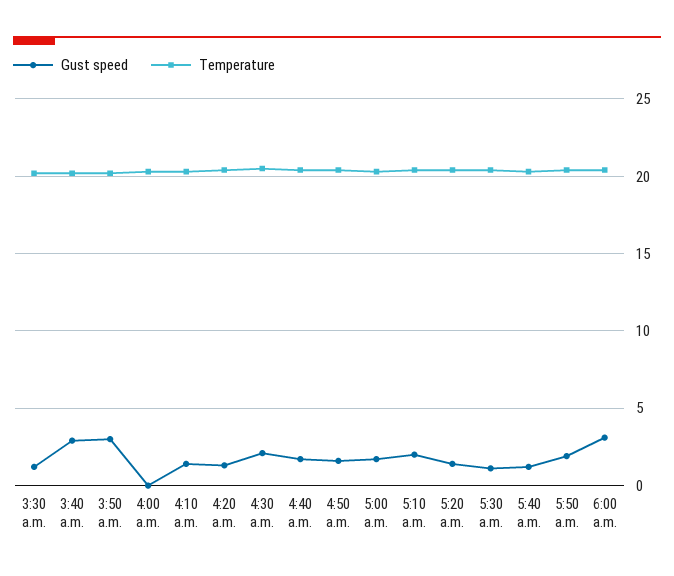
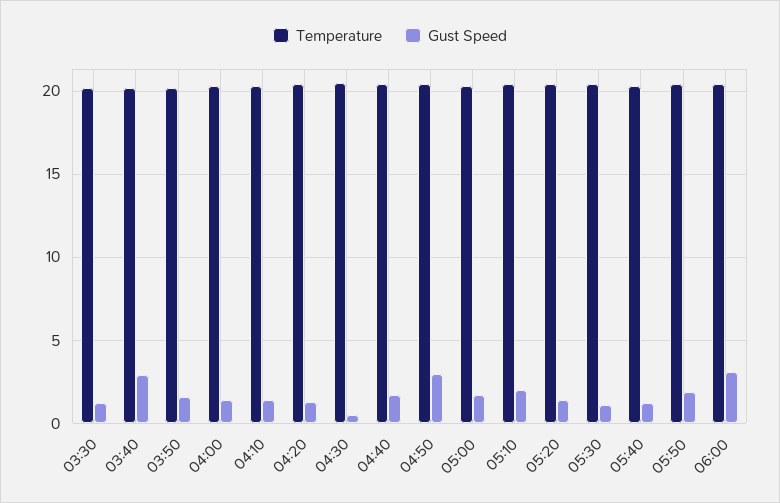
  {
    "Gust speed": {
      "3:30 a.m.": 1,
      "3:40 a.m.": 3,
-     "3:50 a.m.": 3,
+     "3:50 a.m.": 1.5,
-     "4:00 a.m.": 0,
+     "4:00 a.m.": 1.5,
      "4:10 a.m.": 1.5,
      "4:20 a.m.": 1.5,
-     "4:30 a.m.": 2,
+     "4:30 a.m.": 0.5,
      "4:40 a.m.": 1.5,
-     "4:50 a.m.": 1.5,
+     "4:50 a.m.": 3,
      "5:00 a.m.": 1.5,
      "5:10 a.m.": 2,
      "5:20 a.m.": 1.5,
      "5:30 a.m.": 1,
      "5:40 a.m.": 1,
      "5:50 a.m.": 2,
      "6:00 a.m.": 3
    },
    "Temperature": {
      "3:30 a.m.": 20,
      "3:40 a.m.": 20,
      "3:50 a.m.": 20,
      "4:00 a.m.": 20.5,
      "4:10 a.m.": 20.5,
      "4:20 a.m.": 20.5,
      "4:30 a.m.": 20.5,
      "4:40 a.m.": 20.5,
      "4:50 a.m.": 20.5,
      "5:00 a.m.": 20.5,
      "5:10 a.m.": 20.5,
      "5:20 a.m.": 20.5,
      "5:30 a.m.": 20.5,
      "5:40 a.m.": 20.5,
      "5:50 a.m.": 20.5,
      "6:00 a.m.": 20.5
    }
  }

